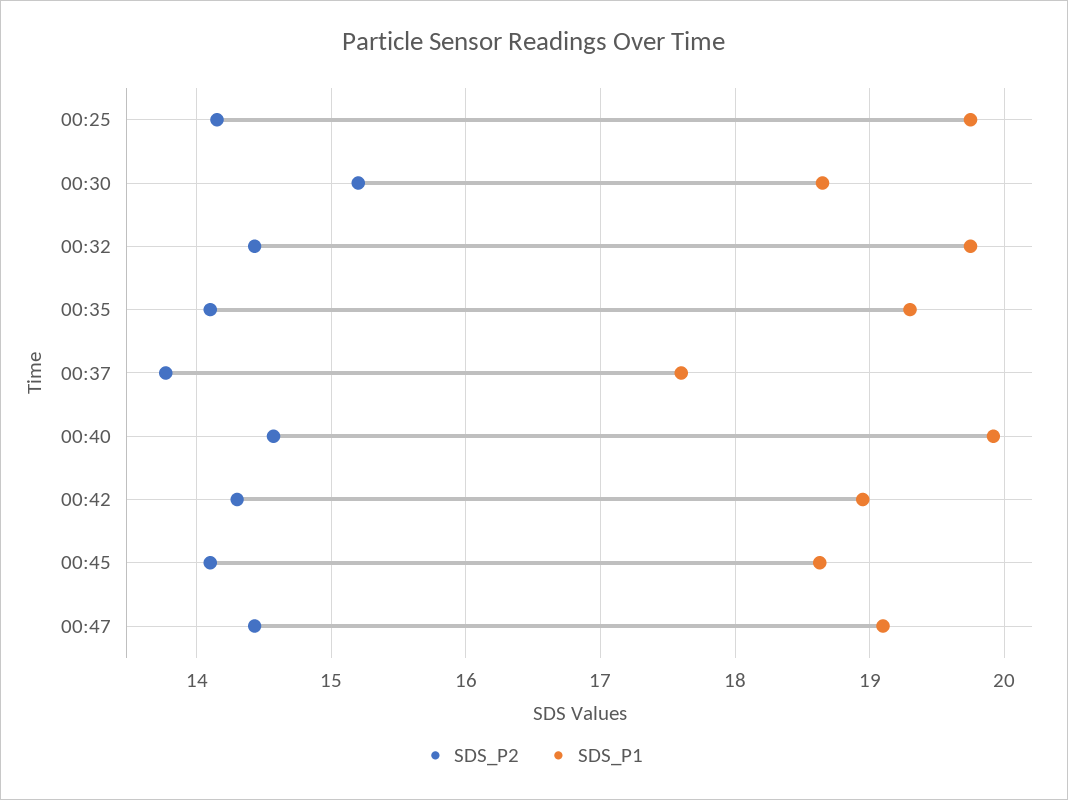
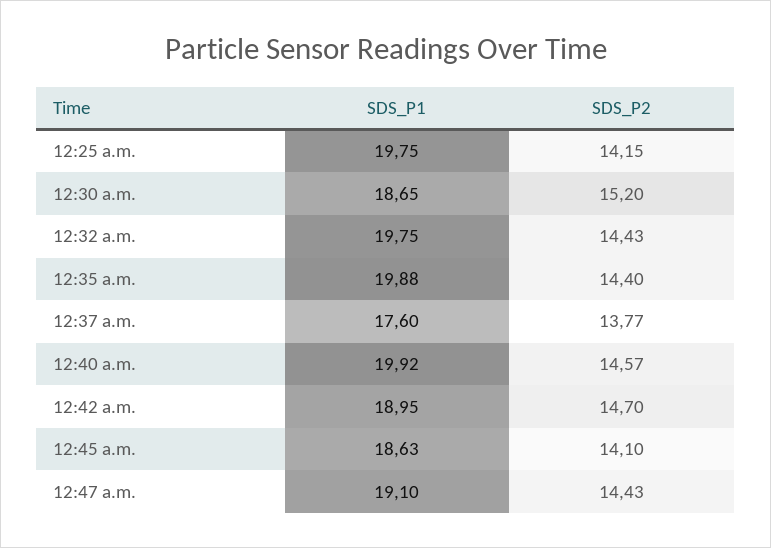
  {
    "SDS_P2": {
      "00:25": 14.15,
      "00:30": 15.2,
      "00:32": 14.43,
-     "00:35": 14.1,
+     "00:35": 14.4,
      "00:37": 13.77,
      "00:40": 14.57,
-     "00:42": 14.3,
+     "00:42": 14.7,
      "00:45": 14.1,
      "00:47": 14.43
    },
    "SDS_P1": {
      "00:25": 19.75,
      "00:30": 18.65,
      "00:32": 19.75,
-     "00:35": 19.3,
+     "00:35": 19.88,
      "00:37": 17.6,
      "00:40": 19.92,
      "00:42": 18.95,
      "00:45": 18.63,
      "00:47": 19.1
    }
  }

